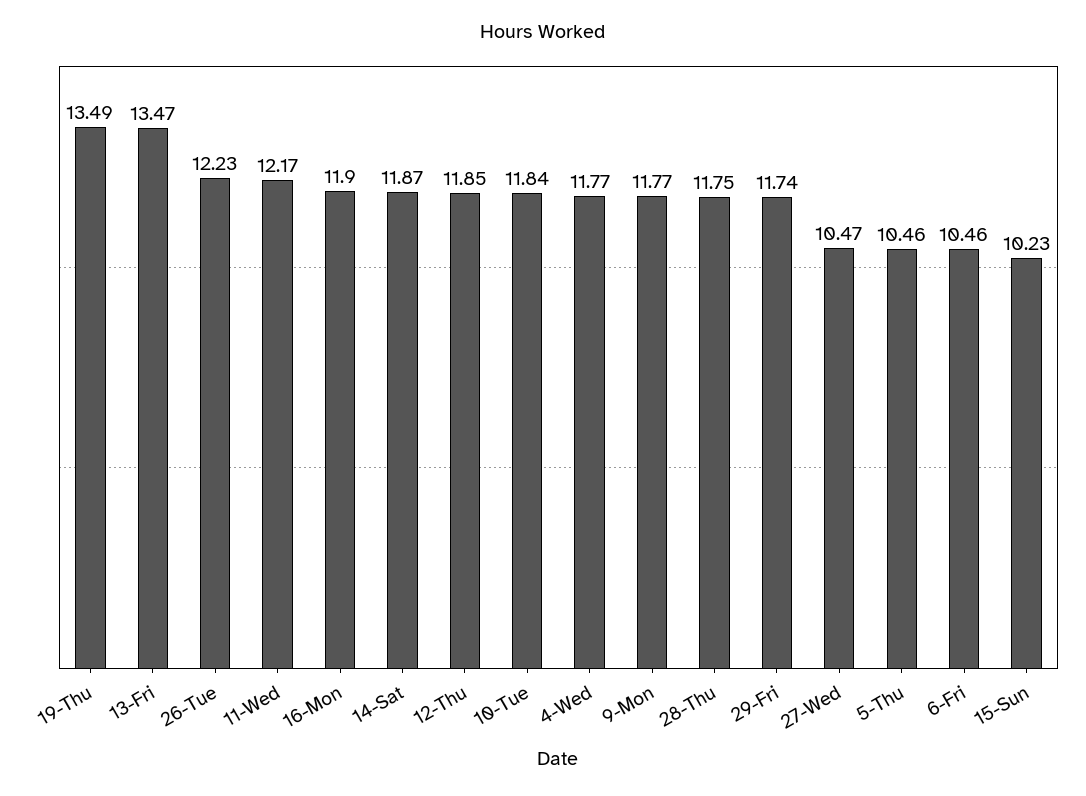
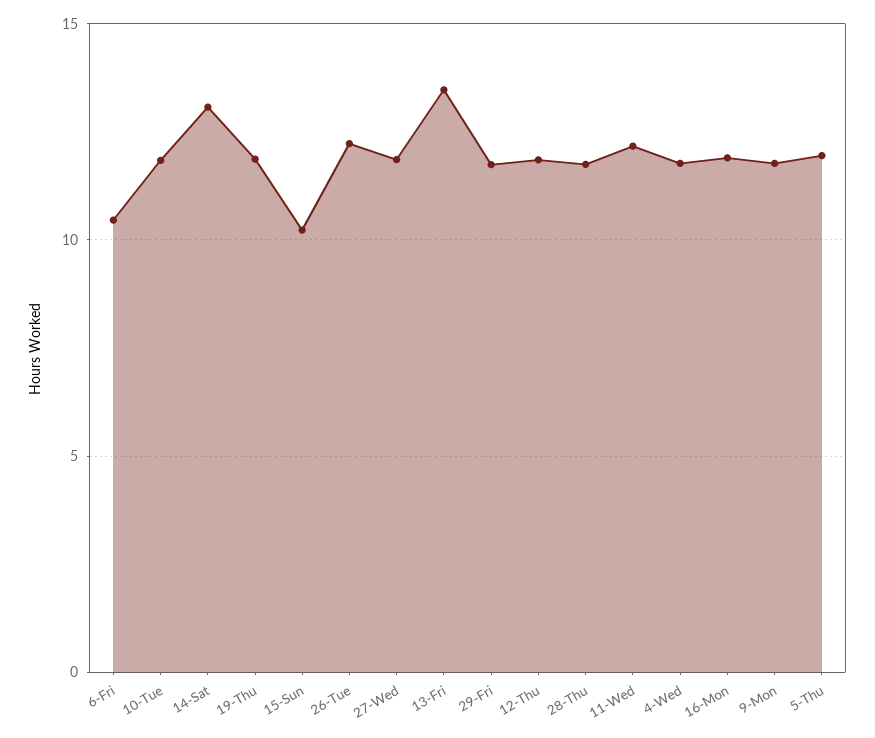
  {
-   "19-Thu": 13.49,
+   "19-Thu": 12,
    "13-Fri": 13.47,
    "26-Tue": 12.23,
    "11-Wed": 12.17,
    "16-Mon": 11.9,
-   "14-Sat": 11.87,
+   "14-Sat": 13,
    "12-Thu": 11.85,
    "10-Tue": 11.84,
    "4-Wed": 11.77,
    "9-Mon": 11.77,
    "28-Thu": 11.75,
    "29-Fri": 11.74,
-   "27-Wed": 10.47,
+   "27-Wed": 12,
-   "5-Thu": 10.46,
+   "5-Thu": 12,
    "6-Fri": 10.46,
    "15-Sun": 10.23
  }

